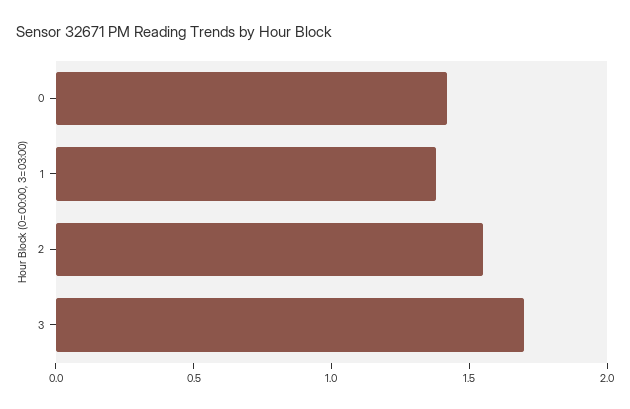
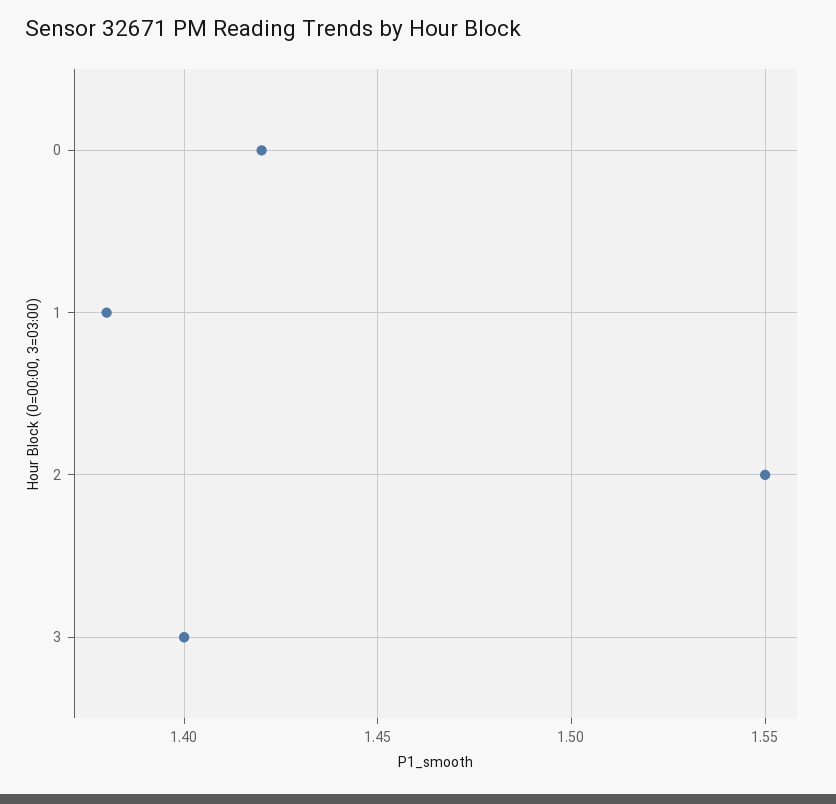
  {
    "0": 1.42,
    "1": 1.38,
    "2": 1.55,
-   "3": 1.7
+   "3": 1.4
  }

